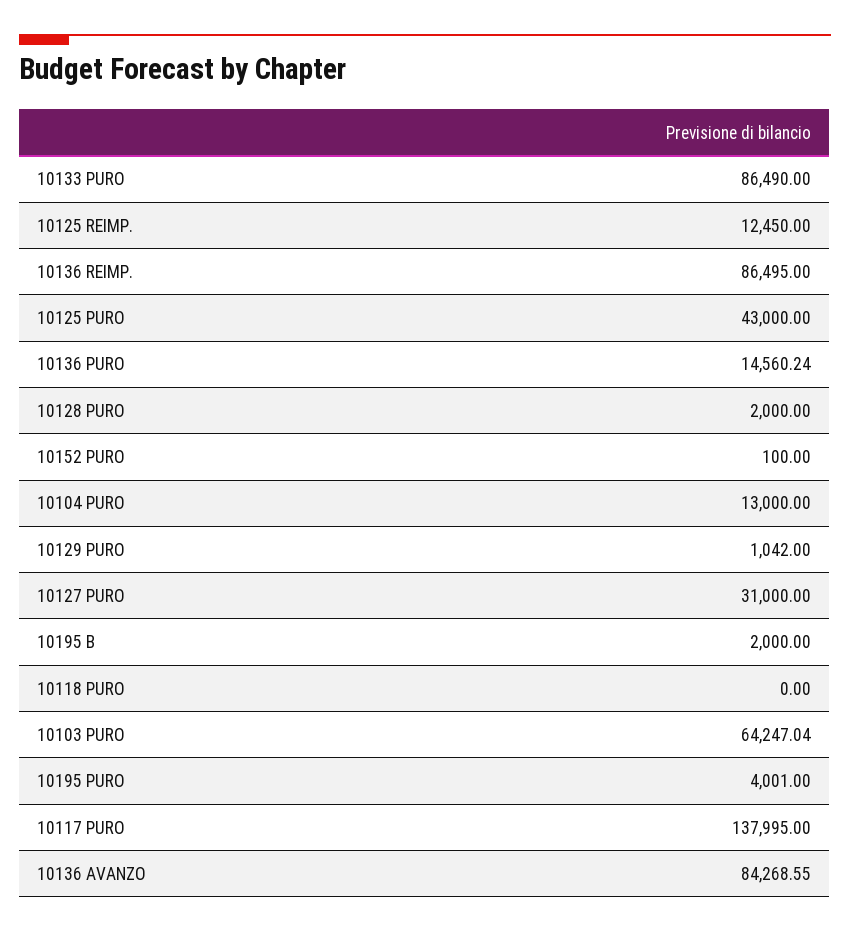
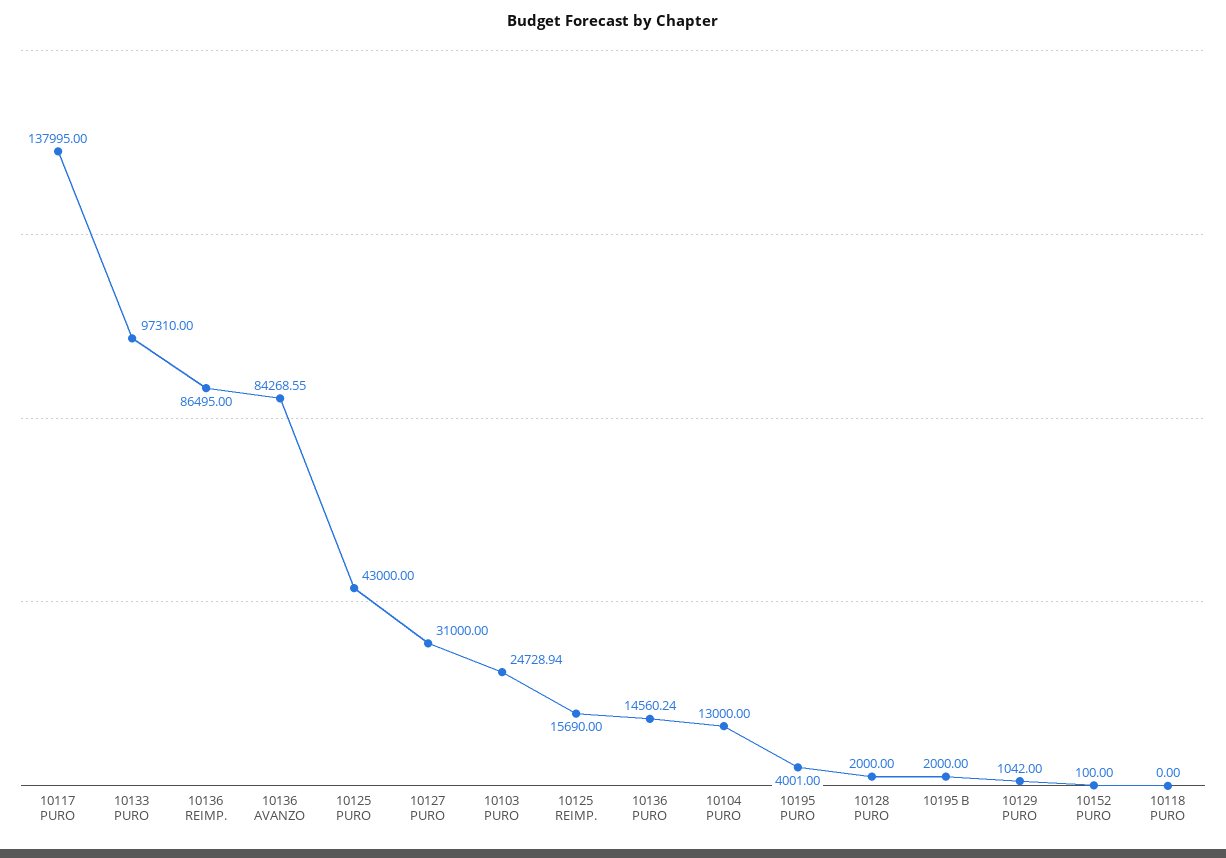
  {
-   "10133 PURO": 86490,
+   "10133 PURO": 97310,
-   "10125 REIMP.": 12450,
+   "10125 REIMP.": 15690,
    "10136 REIMP.": 86495,
    "10125 PURO": 43000,
    "10136 PURO": 14560.24,
    "10128 PURO": 2000,
    "10152 PURO": 100,
    "10104 PURO": 13000,
    "10129 PURO": 1042,
    "10127 PURO": 31000,
    "10195 B": 2000,
    "10118 PURO": 0,
-   "10103 PURO": 64247.04,
+   "10103 PURO": 24728.94,
    "10195 PURO": 4001,
    "10117 PURO": 137995,
    "10136 AVANZO": 84268.55
  }

